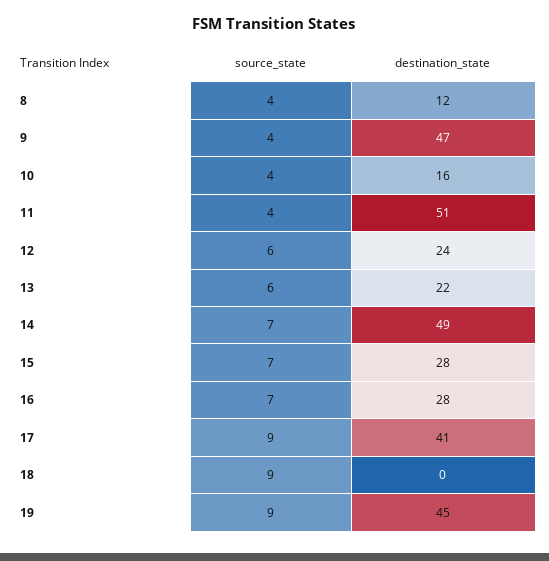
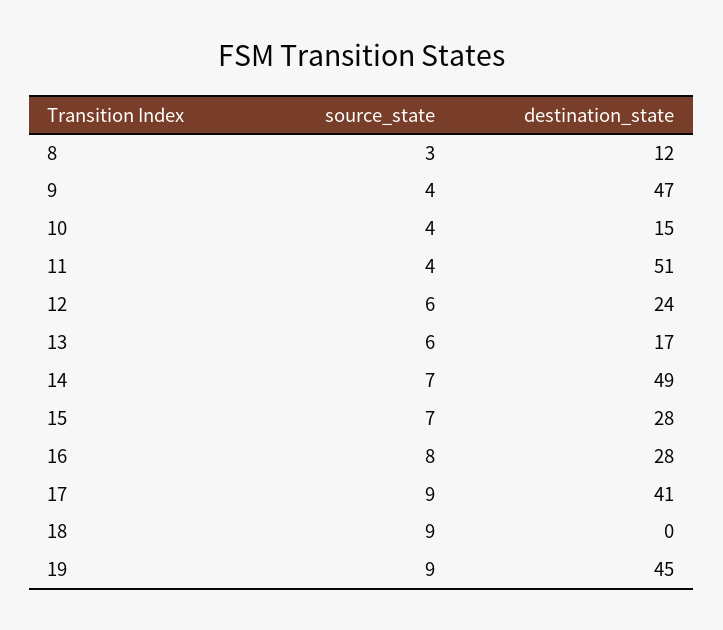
  {
    "source_state": {
-     "8": 4,
+     "8": 3,
      "9": 4,
      "10": 4,
      "11": 4,
      "12": 6,
      "13": 6,
      "14": 7,
      "15": 7,
-     "16": 7,
+     "16": 8,
      "17": 9,
      "18": 9,
      "19": 9
    },
    "destination_state": {
      "8": 12,
      "9": 47,
-     "10": 16,
+     "10": 15,
      "11": 51,
      "12": 24,
-     "13": 22,
+     "13": 17,
      "14": 49,
      "15": 28,
      "16": 28,
      "17": 41,
      "18": 0,
      "19": 45
    }
  }

